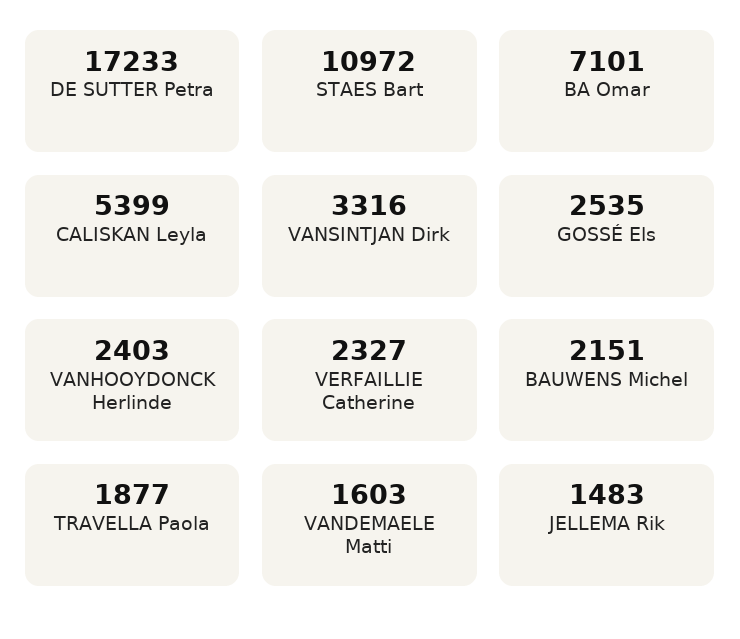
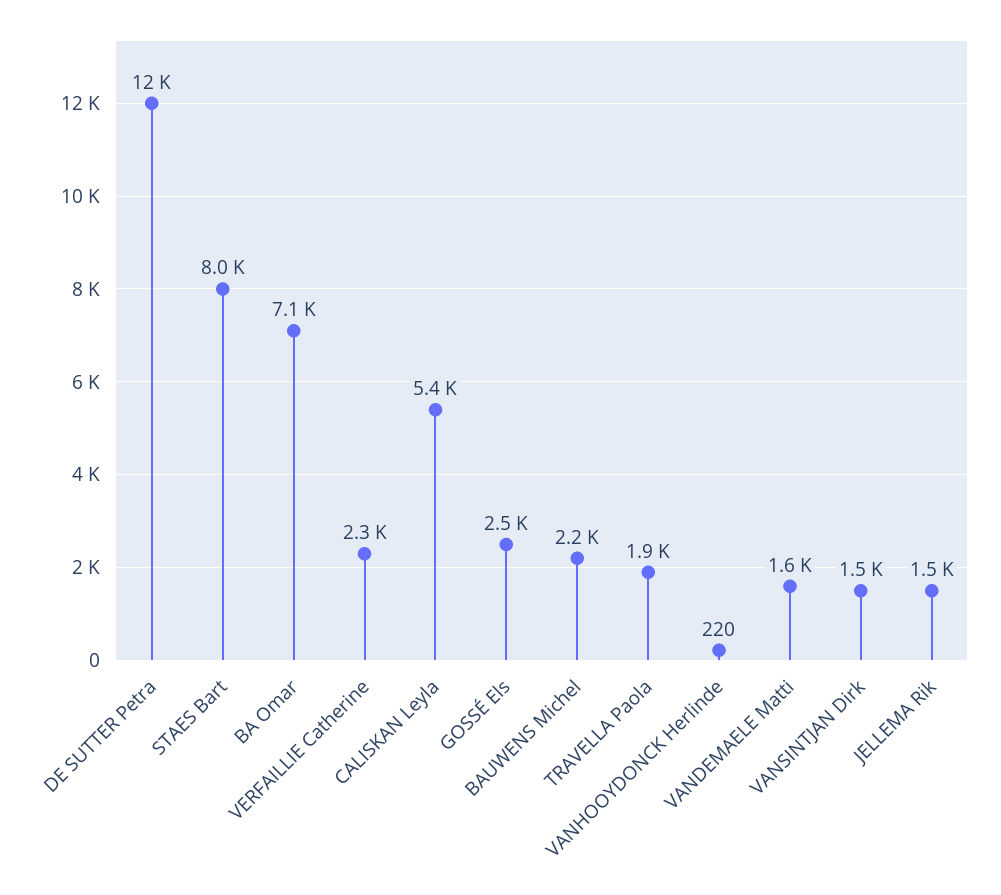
  {
-   "DE SUTTER Petra": 17233,
+   "DE SUTTER Petra": 12000,
-   "STAES Bart": 10972,
+   "STAES Bart": 8000,
    "BA Omar": 7101,
    "CALISKAN Leyla": 5399,
-   "VANSINTJAN Dirk": 3316,
+   "VANSINTJAN Dirk": 1500,
    "GOSSÉ Els": 2535,
-   "VANHOOYDONCK Herlinde": 2403,
+   "VANHOOYDONCK Herlinde": 220,
    "VERFAILLIE Catherine": 2327,
    "BAUWENS Michel": 2151,
    "TRAVELLA Paola": 1877,
    "VANDEMAELE Matti": 1603,
    "JELLEMA Rik": 1483
  }

